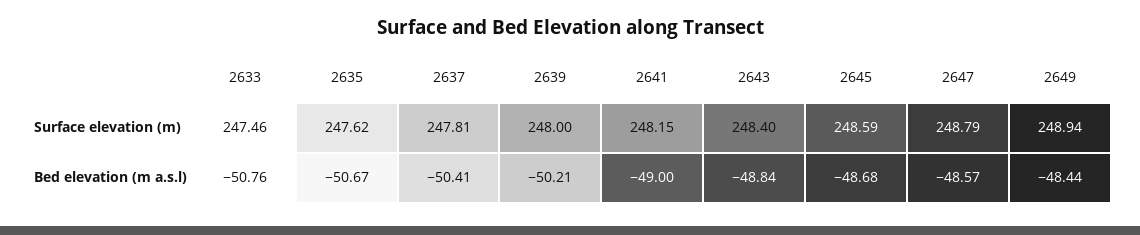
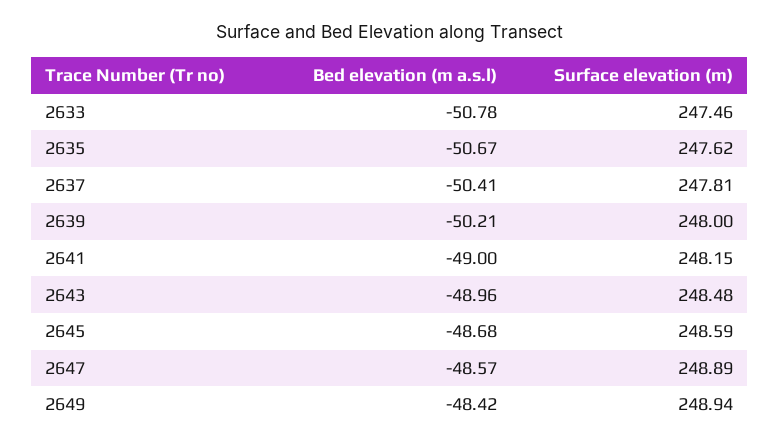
  {
    "2633": {
      "Surface elevation (m)": 247.46,
-     "Bed elevation (m a.s.l)": -50.76
+     "Bed elevation (m a.s.l)": -50.78
    },
    "2635": {
      "Surface elevation (m)": 247.62,
      "Bed elevation (m a.s.l)": -50.67
    },
    "2637": {
      "Surface elevation (m)": 247.81,
      "Bed elevation (m a.s.l)": -50.41
    },
    "2639": {
      "Surface elevation (m)": 248,
      "Bed elevation (m a.s.l)": -50.21
    },
    "2641": {
      "Surface elevation (m)": 248.15,
      "Bed elevation (m a.s.l)": -49
    },
    "2643": {
-     "Surface elevation (m)": 248.4,
+     "Surface elevation (m)": 248.48,
-     "Bed elevation (m a.s.l)": -48.84
+     "Bed elevation (m a.s.l)": -48.96
    },
    "2645": {
      "Surface elevation (m)": 248.59,
      "Bed elevation (m a.s.l)": -48.68
    },
    "2647": {
-     "Surface elevation (m)": 248.79,
+     "Surface elevation (m)": 248.89,
      "Bed elevation (m a.s.l)": -48.57
    },
    "2649": {
      "Surface elevation (m)": 248.94,
-     "Bed elevation (m a.s.l)": -48.44
+     "Bed elevation (m a.s.l)": -48.42
    }
  }

